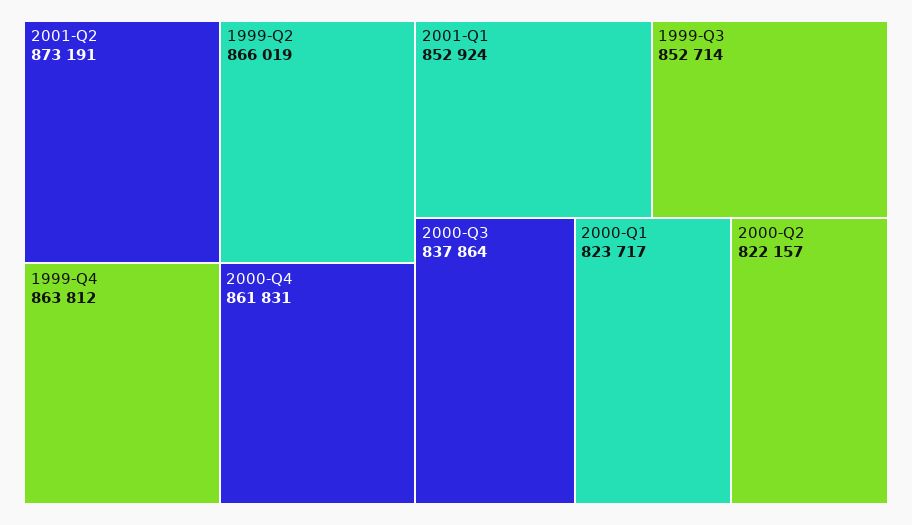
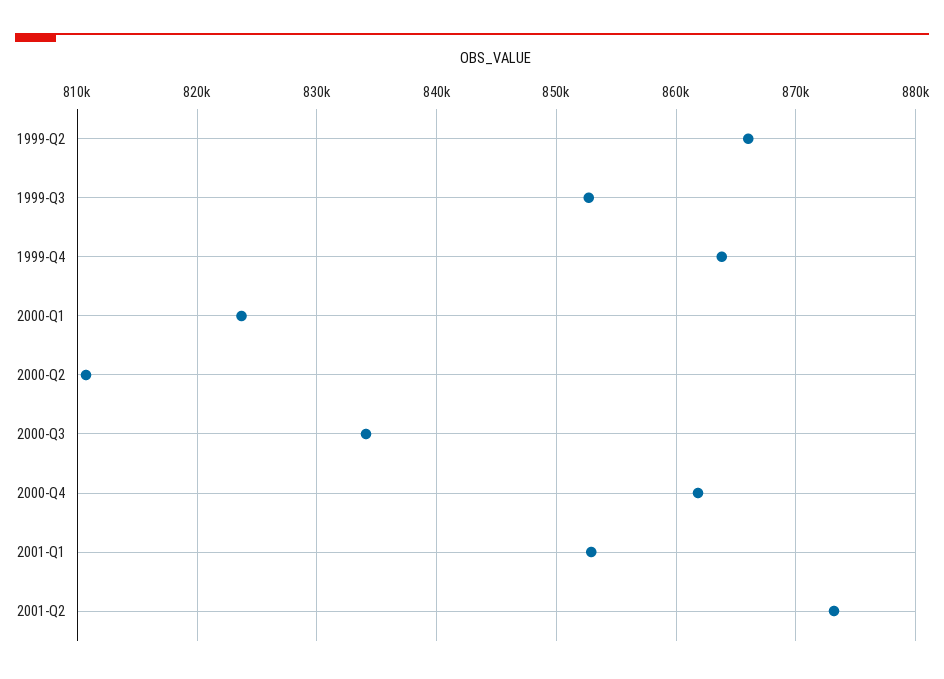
  {
    "2001-Q2": 873191,
    "1999-Q2": 866019,
    "1999-Q4": 863812,
    "2000-Q4": 861831,
    "2001-Q1": 852924,
    "1999-Q3": 852714,
-   "2000-Q3": 837864,
+   "2000-Q3": 834000,
    "2000-Q1": 823717,
-   "2000-Q2": 822157
+   "2000-Q2": 811000
  }

